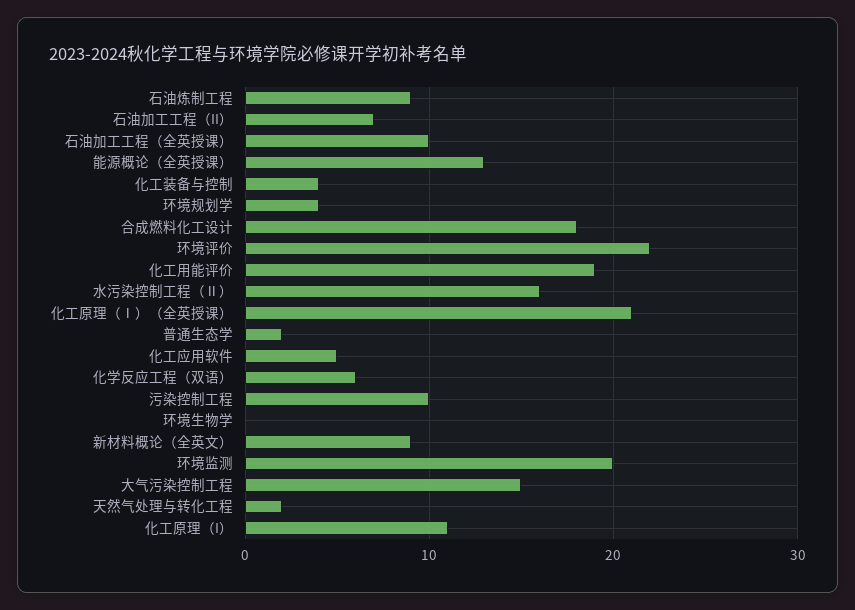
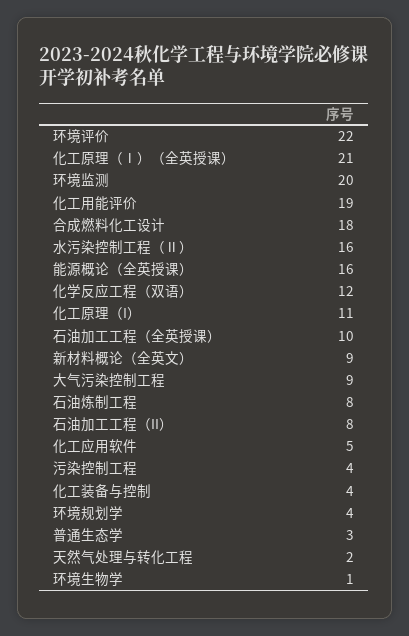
  {
-   "石油炼制工程": 9,
+   "石油炼制工程": 8,
-   "石油加工工程（II）": 7,
+   "石油加工工程（II）": 8,
    "石油加工工程（全英授课）": 10,
-   "能源概论（全英授课）": 13,
+   "能源概论（全英授课）": 16,
    "化工装备与控制": 4,
    "环境规划学": 4,
    "合成燃料化工设计": 18,
    "环境评价": 22,
    "化工用能评价": 19,
    "水污染控制工程（Ⅱ）": 16,
    "化工原理（Ⅰ）（全英授课）": 21,
-   "普通生态学": 2,
+   "普通生态学": 3,
    "化工应用软件": 5,
-   "化学反应工程（双语）": 6,
+   "化学反应工程（双语）": 12,
-   "污染控制工程": 10,
+   "污染控制工程": 4,
-   "环境生物学": 0,
+   "环境生物学": 1,
    "新材料概论（全英文）": 9,
    "环境监测": 20,
-   "大气污染控制工程": 15,
+   "大气污染控制工程": 9,
    "天然气处理与转化工程": 2,
    "化工原理（I）": 11
  }

